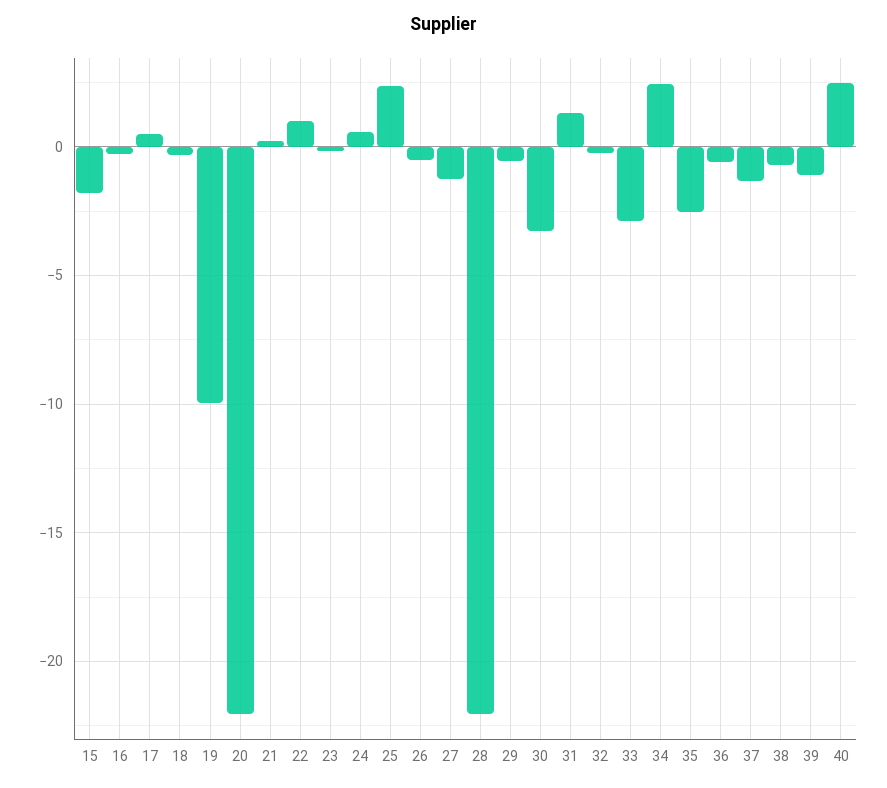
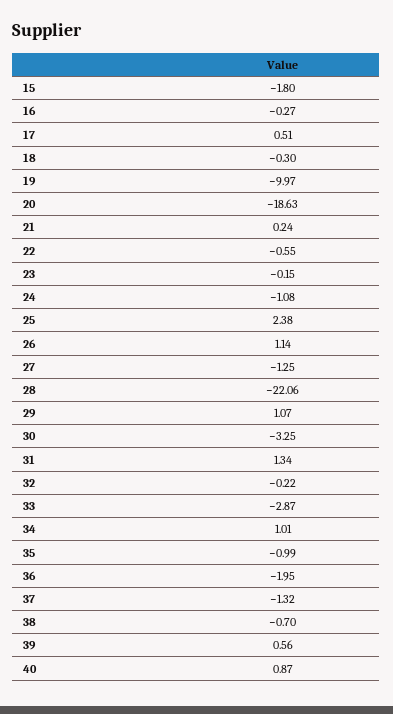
  {
    "15": -1.8,
    "16": -0.27,
    "17": 0.51,
    "18": -0.3,
    "19": -9.97,
-   "20": -22,
+   "20": -18.63,
    "21": 0.24,
-   "22": 1,
+   "22": -0.55,
    "23": -0.15,
-   "24": 0.5,
+   "24": -1.08,
    "25": 2.38,
-   "26": -0.5,
+   "26": 1.14,
    "27": -1.25,
    "28": -22.06,
-   "29": -0.5,
+   "29": 1.07,
    "30": -3.25,
    "31": 1.34,
    "32": -0.22,
    "33": -2.87,
-   "34": 2.5,
+   "34": 1.01,
-   "35": -2.5,
+   "35": -0.99,
-   "36": -0.5,
+   "36": -1.95,
    "37": -1.32,
    "38": -0.7,
-   "39": -1,
+   "39": 0.56,
-   "40": 2.5
+   "40": 0.87
  }

